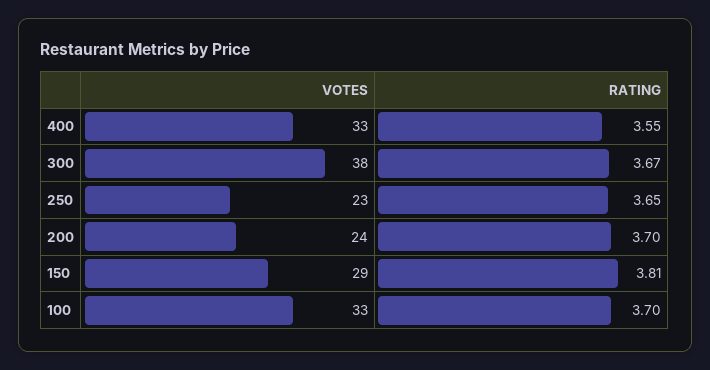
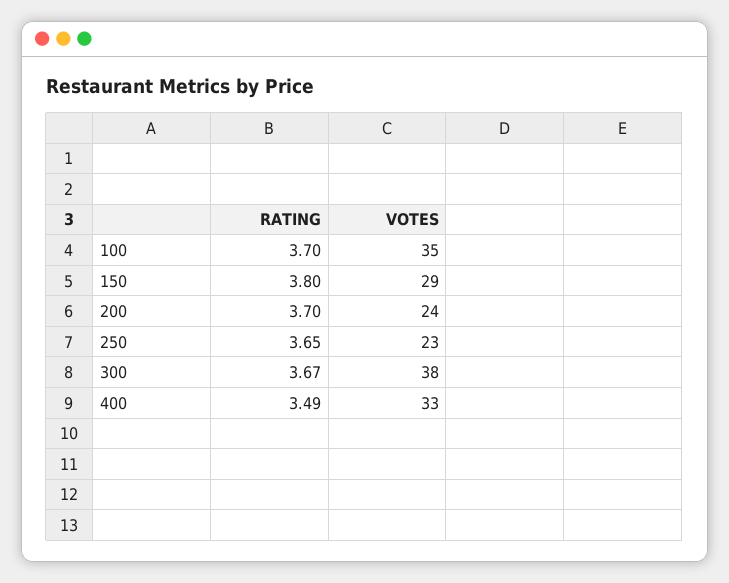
  {
    "VOTES": {
      "400": 33,
      "300": 38,
      "250": 23,
      "200": 24,
      "150": 29,
-     "100": 33
+     "100": 35
    },
    "RATING": {
-     "400": 3.55,
+     "400": 3.49,
      "300": 3.67,
      "250": 3.65,
      "200": 3.7,
-     "150": 3.81,
+     "150": 3.8,
      "100": 3.7
    }
  }

